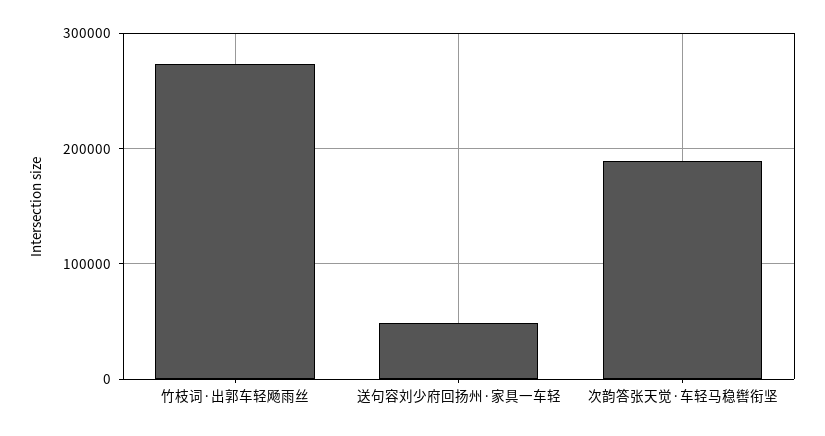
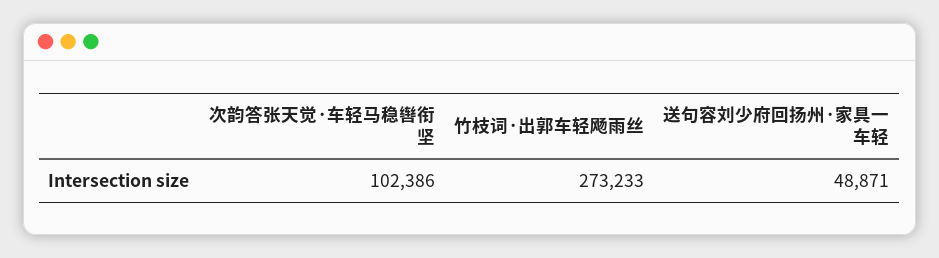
  {
    "竹枝词·出郭车轻飏雨丝": 273233,
    "送句容刘少府回扬州·家具一车轻": 48871,
-   "次韵答张天觉·车轻马稳辔衔坚": 190000
+   "次韵答张天觉·车轻马稳辔衔坚": 102386
  }

